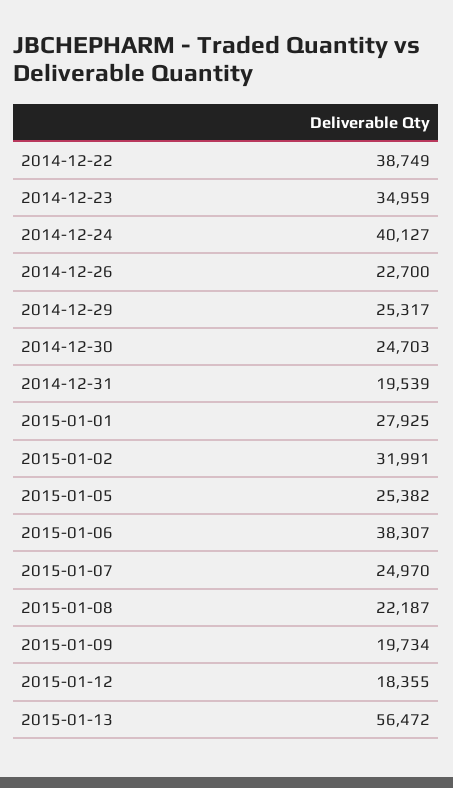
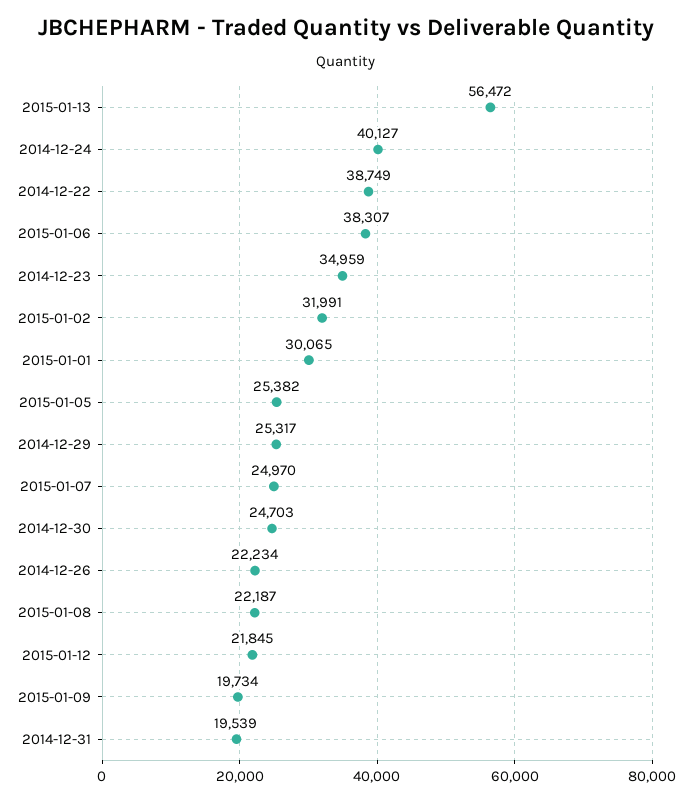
  {
    "2014-12-22": 38749,
    "2014-12-23": 34959,
    "2014-12-24": 40127,
-   "2014-12-26": 22700,
+   "2014-12-26": 22234,
    "2014-12-29": 25317,
    "2014-12-30": 24703,
    "2014-12-31": 19539,
-   "2015-01-01": 27925,
+   "2015-01-01": 30065,
    "2015-01-02": 31991,
    "2015-01-05": 25382,
    "2015-01-06": 38307,
    "2015-01-07": 24970,
    "2015-01-08": 22187,
    "2015-01-09": 19734,
-   "2015-01-12": 18355,
+   "2015-01-12": 21845,
    "2015-01-13": 56472
  }

